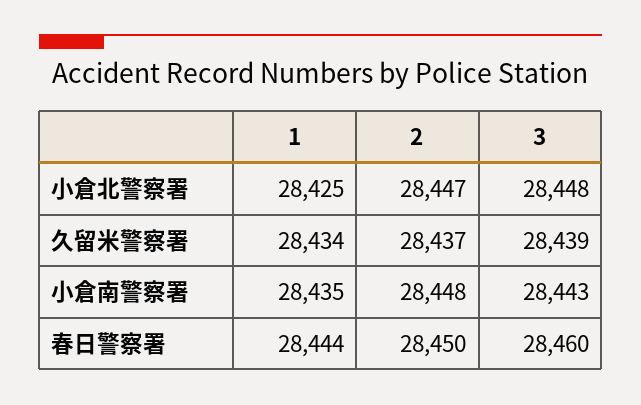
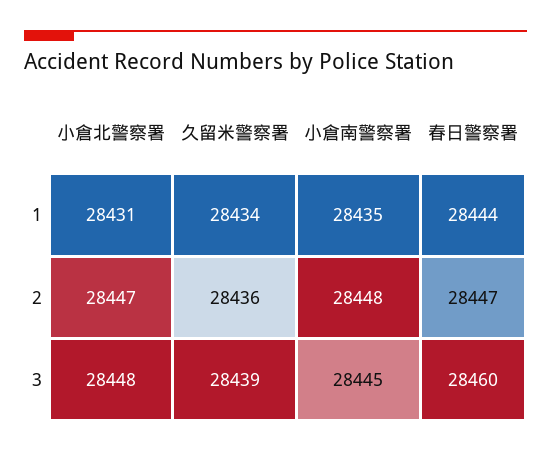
  {
    "1": {
-     "小倉北警察署": 28425,
+     "小倉北警察署": 28431,
      "久留米警察署": 28434,
      "小倉南警察署": 28435,
      "春日警察署": 28444
    },
    "2": {
      "小倉北警察署": 28447,
-     "久留米警察署": 28437,
+     "久留米警察署": 28436,
      "小倉南警察署": 28448,
-     "春日警察署": 28450
+     "春日警察署": 28447
    },
    "3": {
      "小倉北警察署": 28448,
      "久留米警察署": 28439,
-     "小倉南警察署": 28443,
+     "小倉南警察署": 28445,
      "春日警察署": 28460
    }
  }

